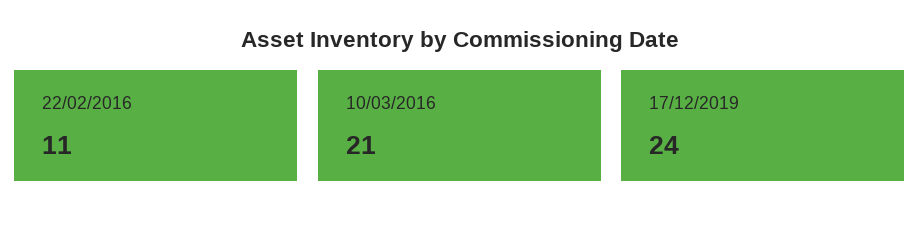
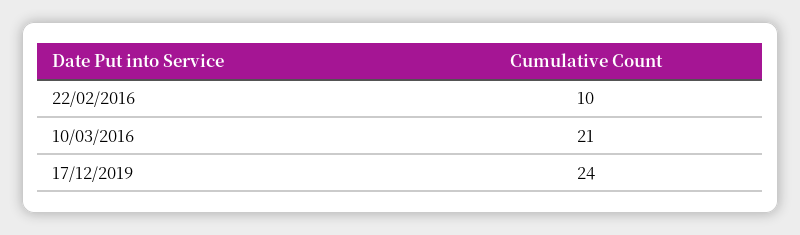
  {
-   "22/02/2016": 11,
+   "22/02/2016": 10,
    "10/03/2016": 21,
    "17/12/2019": 24
  }

